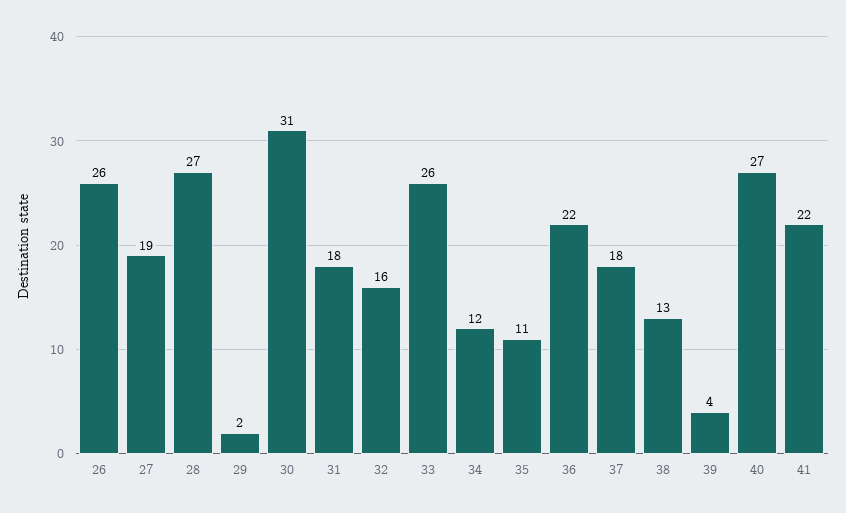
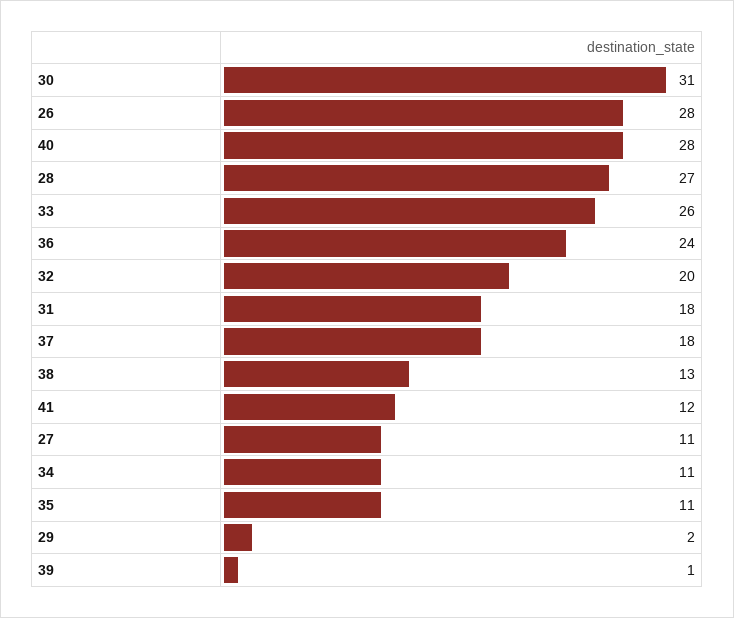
  {
-   "26": 26,
+   "26": 28,
-   "27": 19,
+   "27": 11,
    "28": 27,
    "29": 2,
    "30": 31,
    "31": 18,
-   "32": 16,
+   "32": 20,
    "33": 26,
-   "34": 12,
+   "34": 11,
    "35": 11,
-   "36": 22,
+   "36": 24,
    "37": 18,
    "38": 13,
-   "39": 4,
+   "39": 1,
-   "40": 27,
+   "40": 28,
-   "41": 22
+   "41": 12
  }

